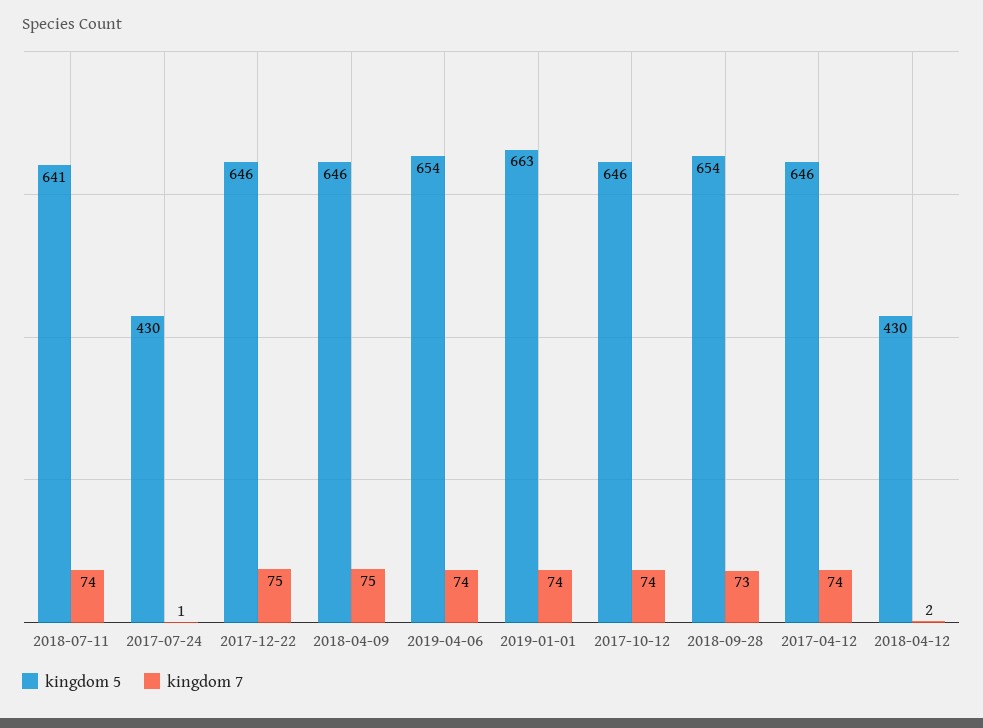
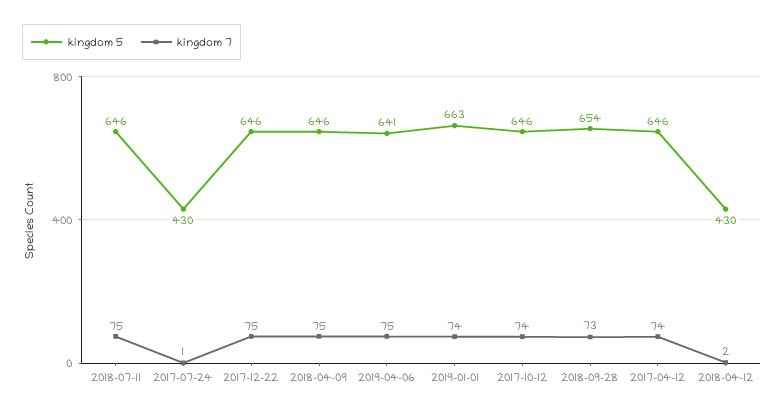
  {
    "kingdom 5": {
-     "2018-07-11": 641,
+     "2018-07-11": 646,
      "2017-07-24": 430,
      "2017-12-22": 646,
      "2018-04-09": 646,
-     "2019-04-06": 654,
+     "2019-04-06": 641,
      "2019-01-01": 663,
      "2017-10-12": 646,
      "2018-09-28": 654,
      "2017-04-12": 646,
      "2018-04-12": 430
    },
    "kingdom 7": {
-     "2018-07-11": 74,
+     "2018-07-11": 75,
      "2017-07-24": 1,
      "2017-12-22": 75,
      "2018-04-09": 75,
-     "2019-04-06": 74,
+     "2019-04-06": 75,
      "2019-01-01": 74,
      "2017-10-12": 74,
      "2018-09-28": 73,
      "2017-04-12": 74,
      "2018-04-12": 2
    }
  }

